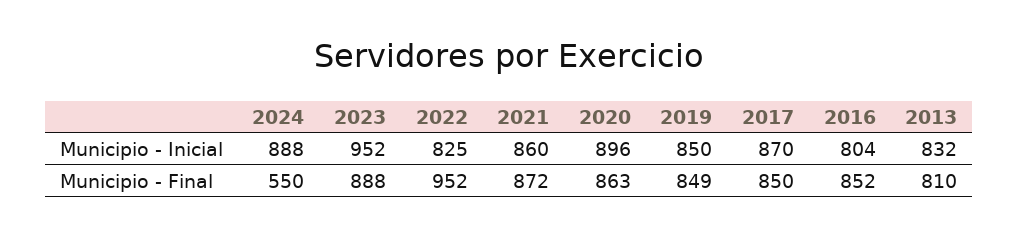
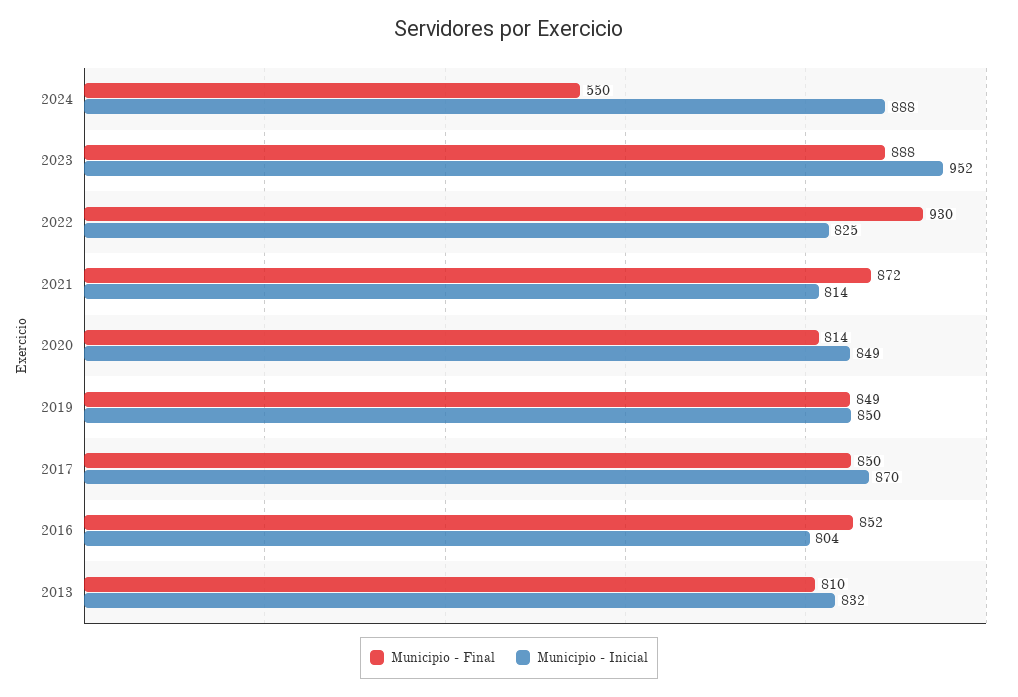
  {
    "Municipio - Inicial": {
      "2024": 888,
      "2023": 952,
      "2022": 825,
-     "2021": 860,
+     "2021": 814,
-     "2020": 896,
+     "2020": 849,
      "2019": 850,
      "2017": 870,
      "2016": 804,
      "2013": 832
    },
    "Municipio - Final": {
      "2024": 550,
      "2023": 888,
-     "2022": 952,
+     "2022": 930,
      "2021": 872,
-     "2020": 863,
+     "2020": 814,
      "2019": 849,
      "2017": 850,
      "2016": 852,
      "2013": 810
    }
  }

